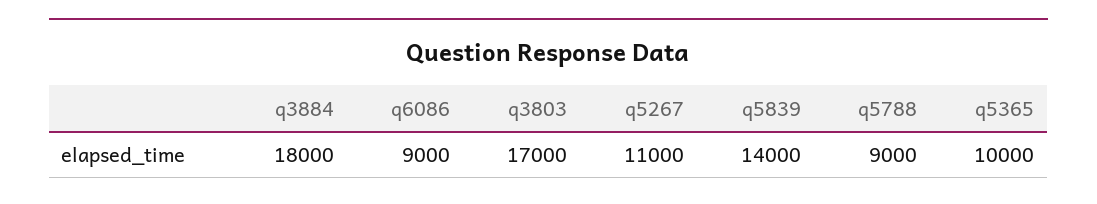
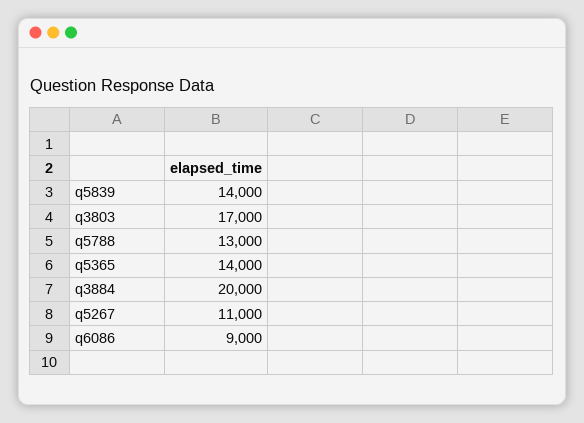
  {
-   "q3884": 18000,
+   "q3884": 20000,
    "q6086": 9000,
    "q3803": 17000,
    "q5267": 11000,
    "q5839": 14000,
-   "q5788": 9000,
+   "q5788": 13000,
-   "q5365": 10000
+   "q5365": 14000
  }

